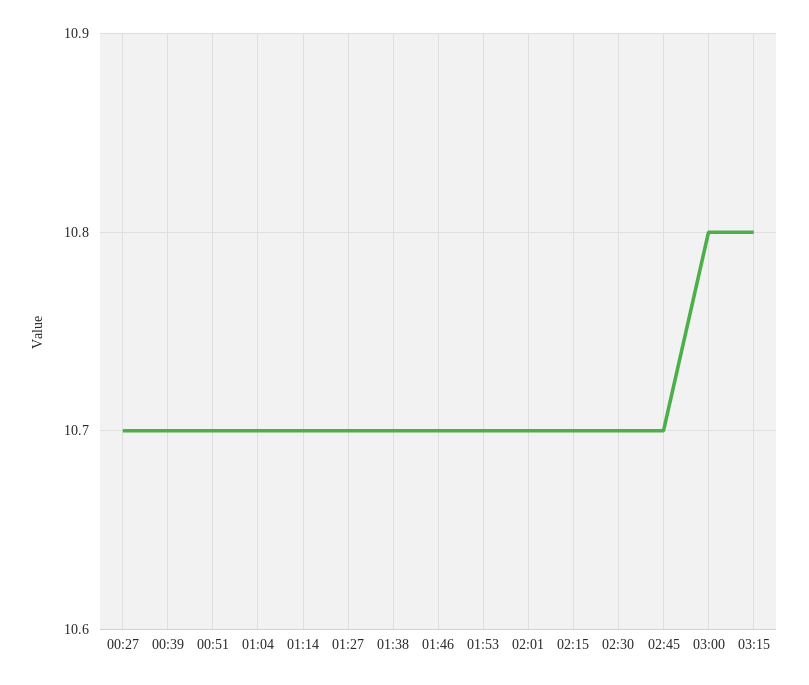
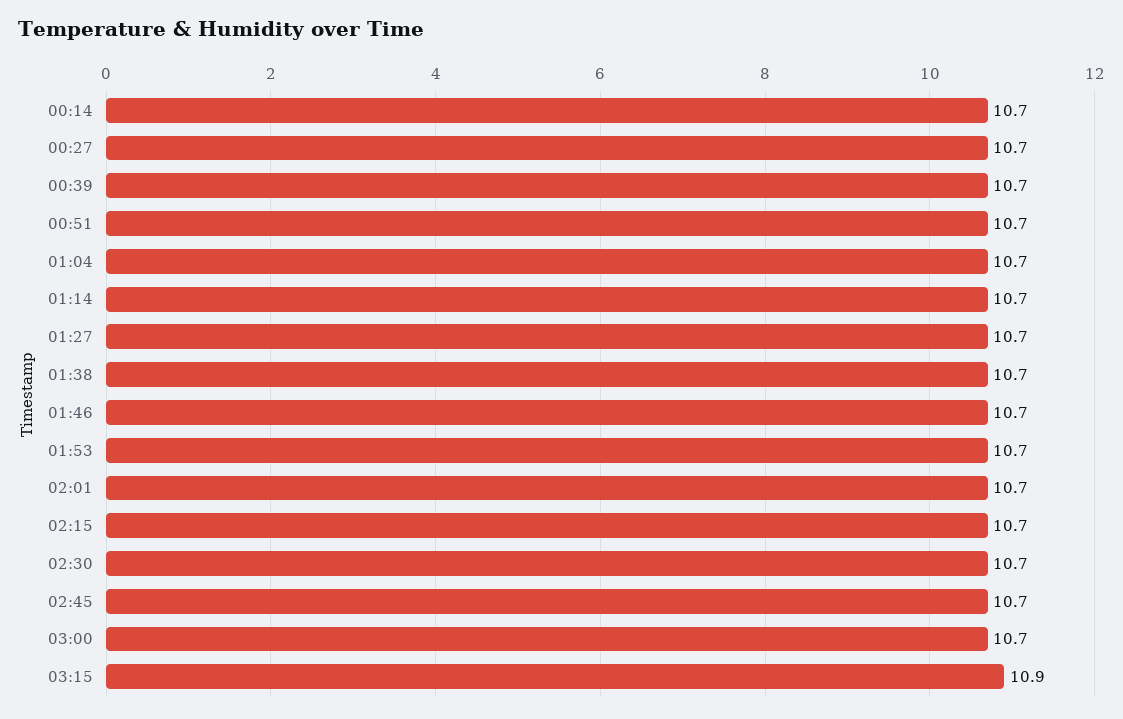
  {
    "00:27": 10.7,
    "00:39": 10.7,
    "00:51": 10.7,
    "01:04": 10.7,
    "01:14": 10.7,
    "01:27": 10.7,
    "01:38": 10.7,
    "01:46": 10.7,
    "01:53": 10.7,
    "02:01": 10.7,
    "02:15": 10.7,
    "02:30": 10.7,
    "02:45": 10.7,
-   "03:00": 10.8,
+   "03:00": 10.7,
-   "03:15": 10.8
+   "03:15": 10.9,
+   "00:14": 10.7
  }

